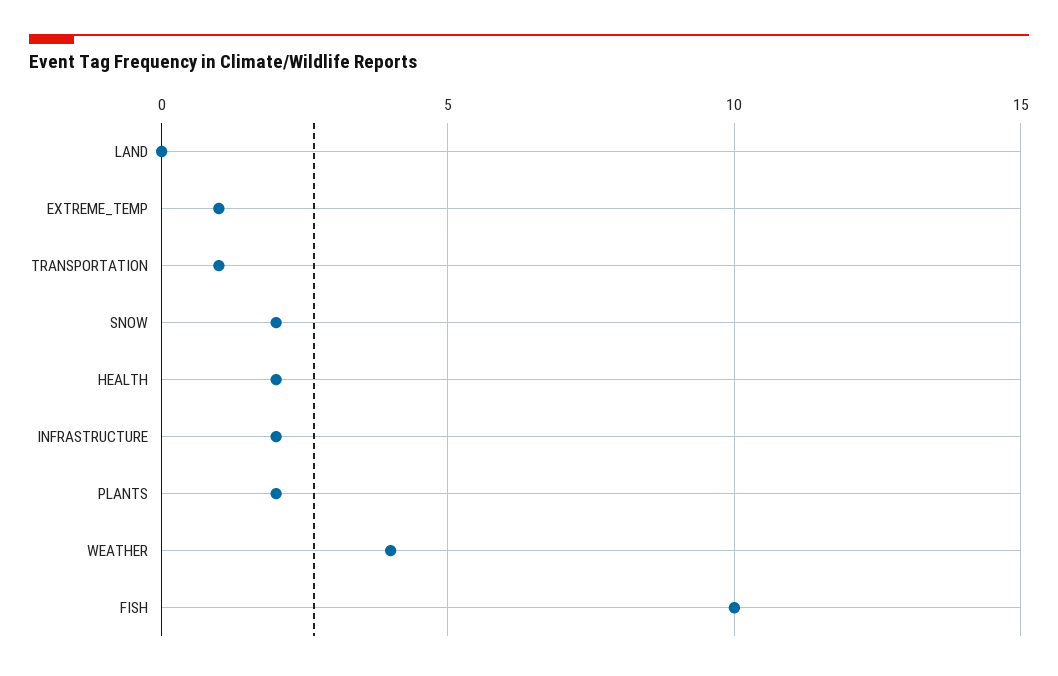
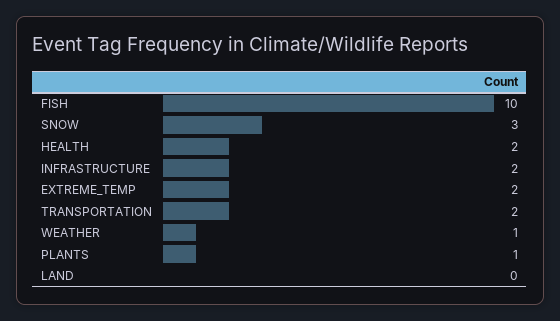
  {
    "LAND": 0,
-   "EXTREME_TEMP": 1,
+   "EXTREME_TEMP": 2,
-   "TRANSPORTATION": 1,
+   "TRANSPORTATION": 2,
-   "SNOW": 2,
+   "SNOW": 3,
    "HEALTH": 2,
    "INFRASTRUCTURE": 2,
-   "PLANTS": 2,
+   "PLANTS": 1,
-   "WEATHER": 4,
+   "WEATHER": 1,
    "FISH": 10
  }

